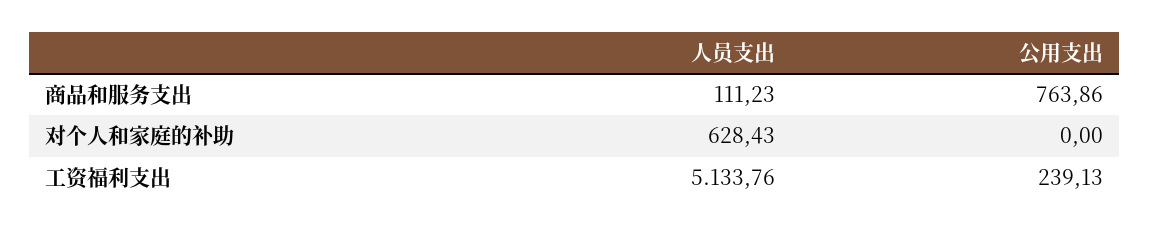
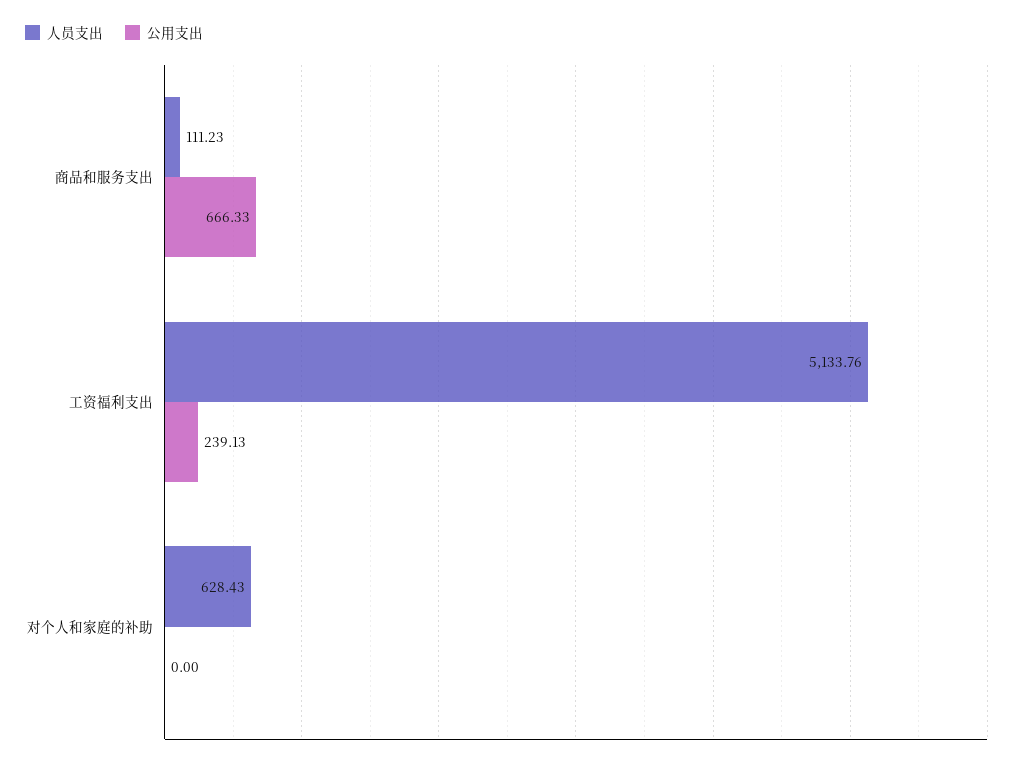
  {
    "人员支出": {
      "商品和服务支出": 111.23,
      "对个人和家庭的补助": 628.43,
      "工资福利支出": 5133.76
    },
    "公用支出": {
-     "商品和服务支出": 763.86,
+     "商品和服务支出": 666.33,
      "对个人和家庭的补助": 0,
      "工资福利支出": 239.13
    }
  }

